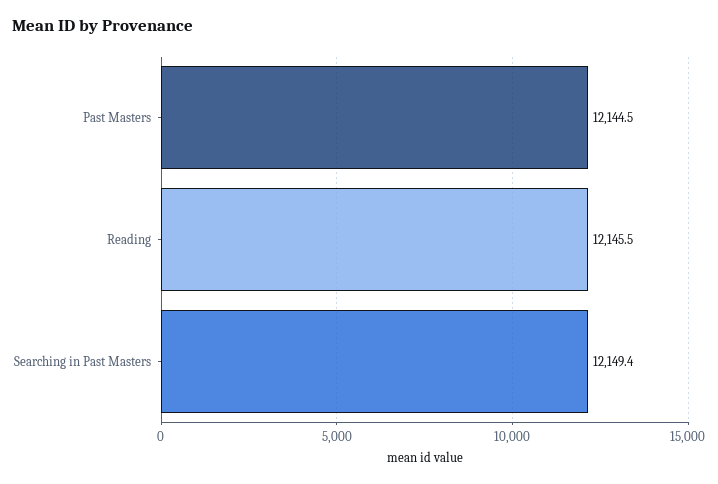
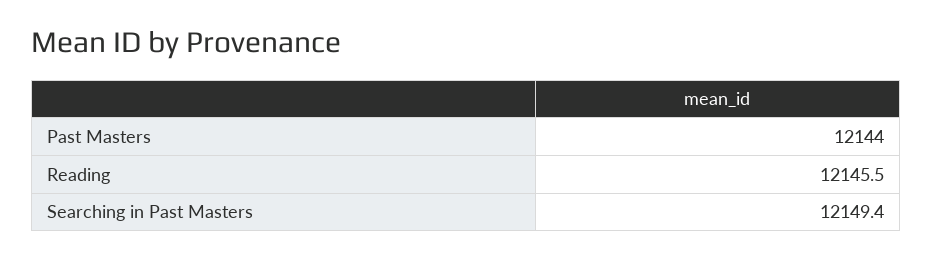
  {
-   "Past Masters": 12144.5,
+   "Past Masters": 12144,
    "Reading": 12145.5,
    "Searching in Past Masters": 12149.4
  }

